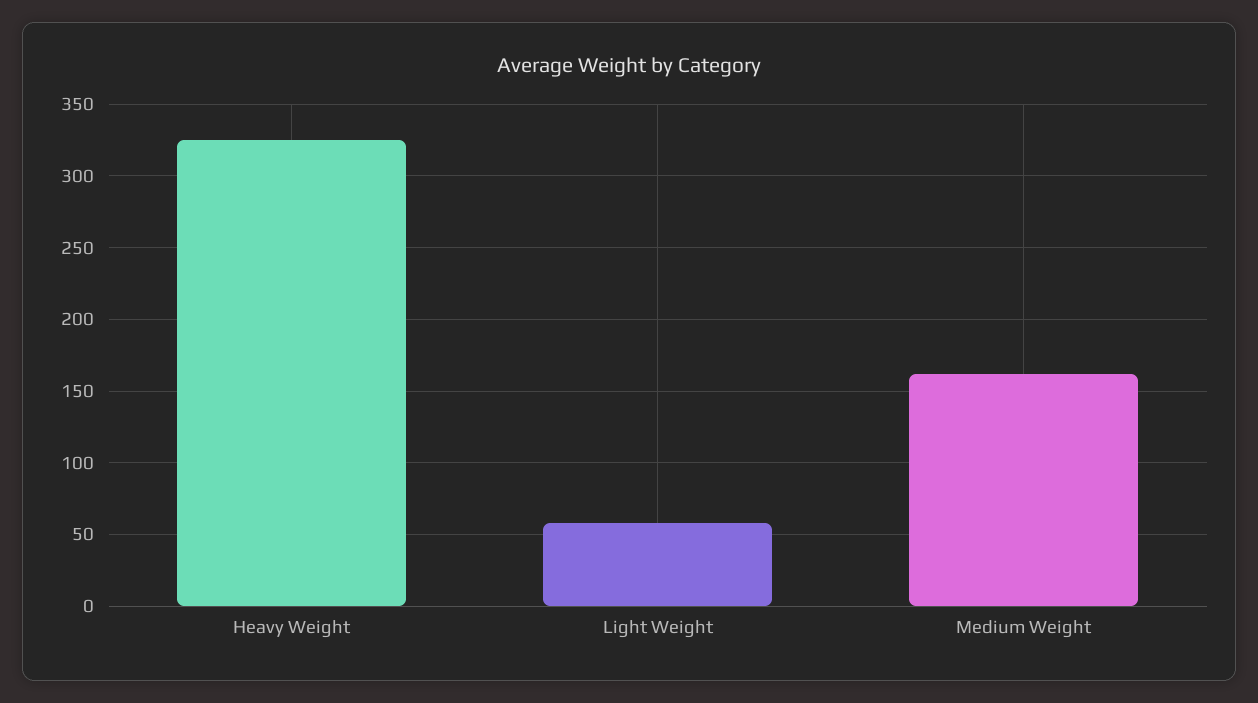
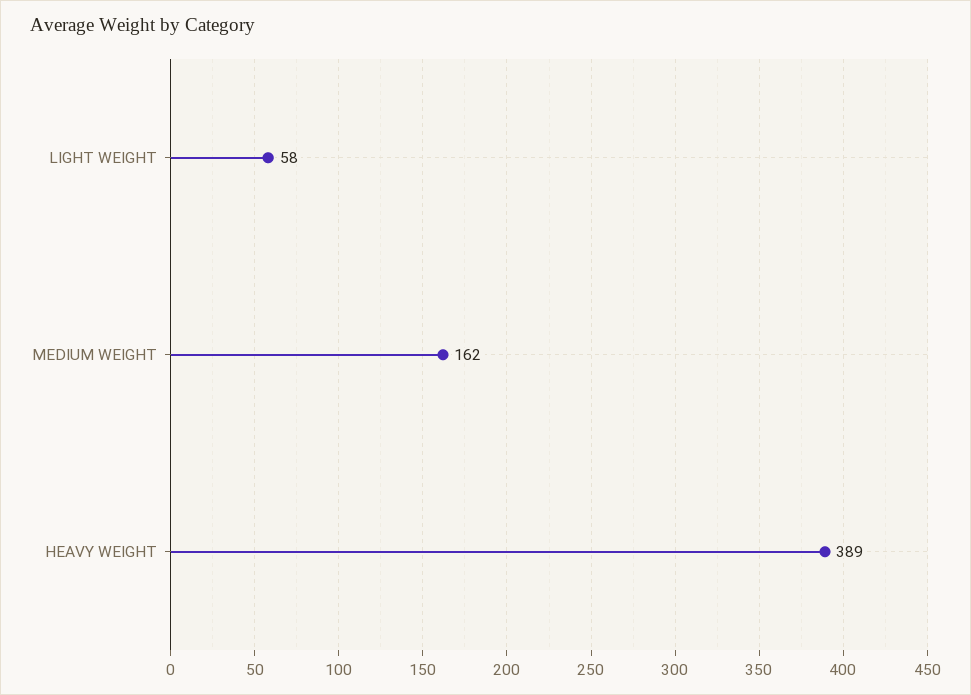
  {
-   "Heavy Weight": 325,
+   "Heavy Weight": 389,
    "Light Weight": 58,
    "Medium Weight": 162
  }

